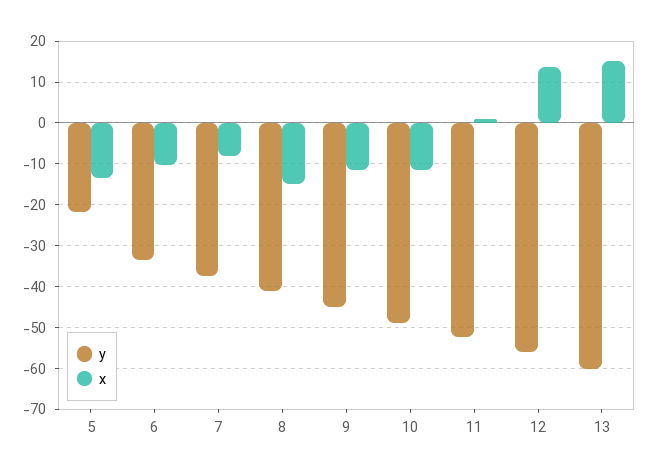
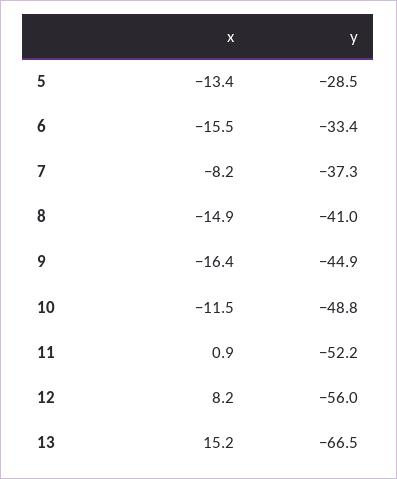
  {
    "y": {
-     "5": -22,
+     "5": -28.5,
      "6": -33.4,
      "7": -37.3,
      "8": -41,
      "9": -44.9,
      "10": -48.8,
      "11": -52.2,
      "12": -56,
-     "13": -60
+     "13": -66.5
    },
    "x": {
      "5": -13.4,
-     "6": -10,
+     "6": -15.5,
      "7": -8.2,
      "8": -14.9,
-     "9": -12,
+     "9": -16.4,
      "10": -11.5,
      "11": 0.9,
-     "12": 14,
+     "12": 8.2,
      "13": 15.2
    }
  }

